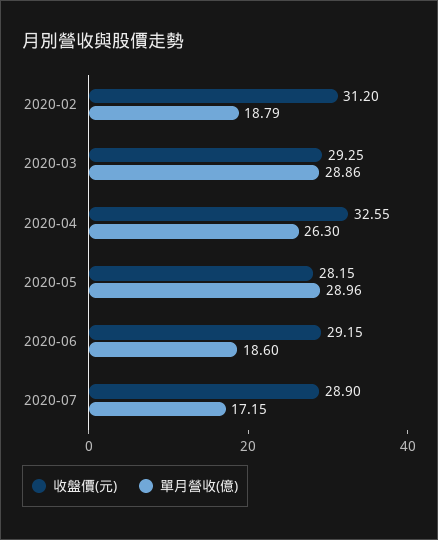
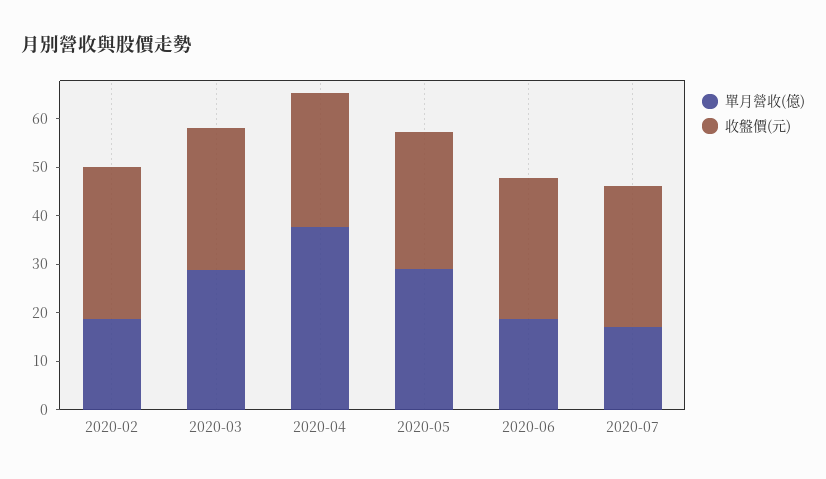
  {
    "收盤價(元)": {
      "2020-02": 31.2,
      "2020-03": 29.25,
-     "2020-04": 32.55,
+     "2020-04": 28,
      "2020-05": 28.15,
      "2020-06": 29.15,
      "2020-07": 28.9
    },
    "單月營收(億)": {
      "2020-02": 18.79,
      "2020-03": 28.86,
-     "2020-04": 26.3,
+     "2020-04": 38,
      "2020-05": 28.96,
      "2020-06": 18.6,
      "2020-07": 17.15
    }
  }

